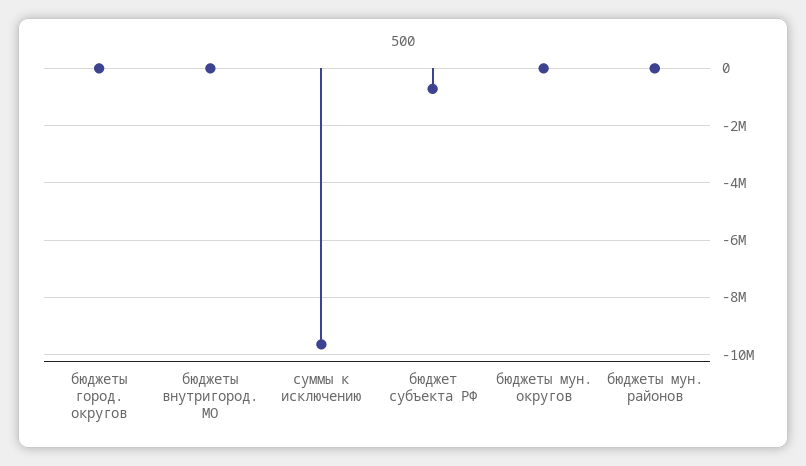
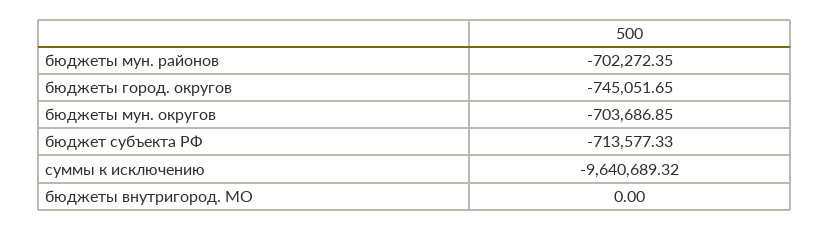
  {
-   "бюджеты город. округов": 0,
+   "бюджеты город. округов": -745051.65,
    "бюджеты внутригород. МО": 0,
    "суммы к исключению": -9640689.32,
    "бюджет субъекта РФ": -713577.33,
-   "бюджеты мун. округов": 0,
+   "бюджеты мун. округов": -703686.85,
-   "бюджеты мун. районов": 0
+   "бюджеты мун. районов": -702272.35
  }

